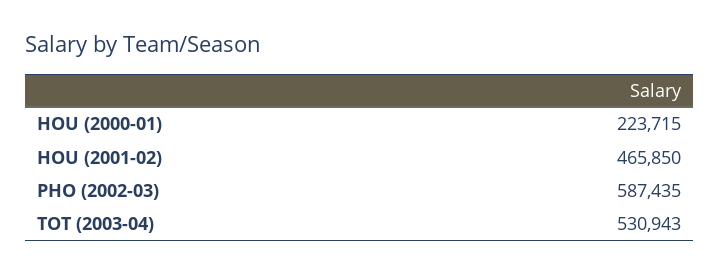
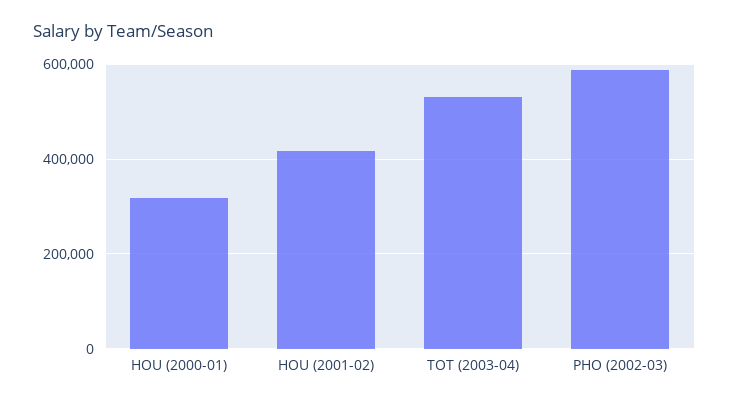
  {
-   "HOU (2000-01)": 223715,
+   "HOU (2000-01)": 320000,
-   "HOU (2001-02)": 465850,
+   "HOU (2001-02)": 420000,
    "PHO (2002-03)": 587435,
    "TOT (2003-04)": 530943
  }

